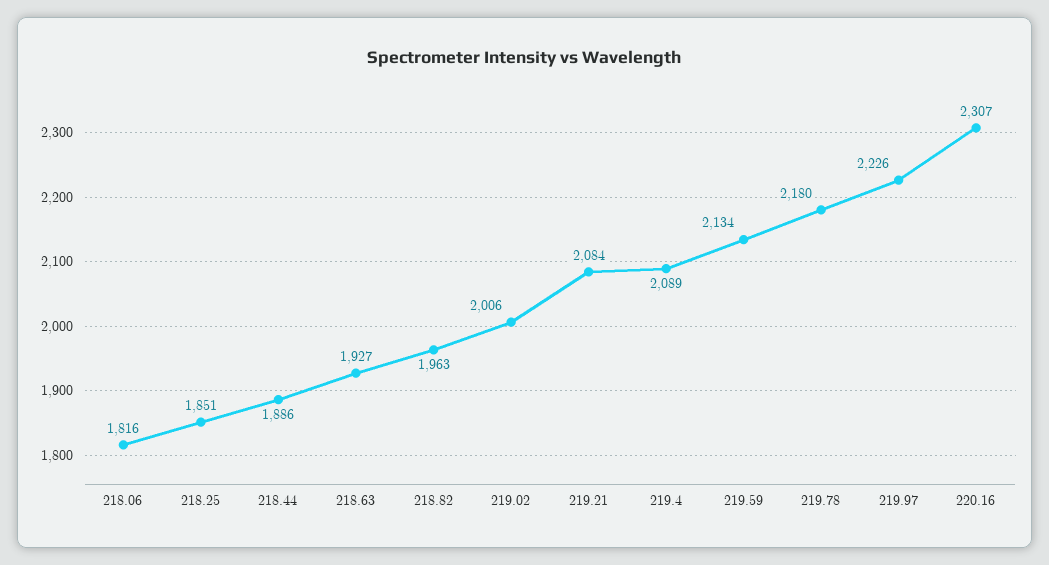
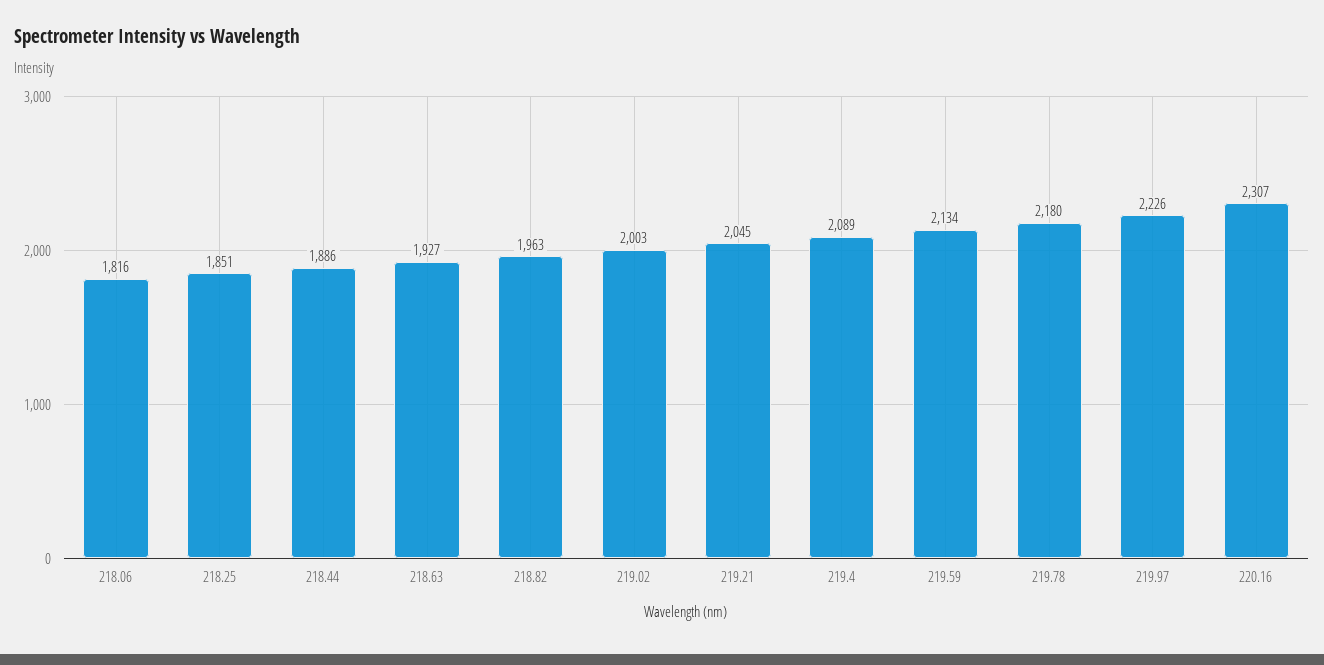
  {
    "218.06": 1816,
    "218.25": 1851,
    "218.44": 1886,
    "218.63": 1927,
    "218.82": 1963,
-   "219.02": 2006,
+   "219.02": 2003,
-   "219.21": 2084,
+   "219.21": 2045,
    "219.4": 2089,
    "219.59": 2134,
    "219.78": 2180,
    "219.97": 2226,
    "220.16": 2307
  }

